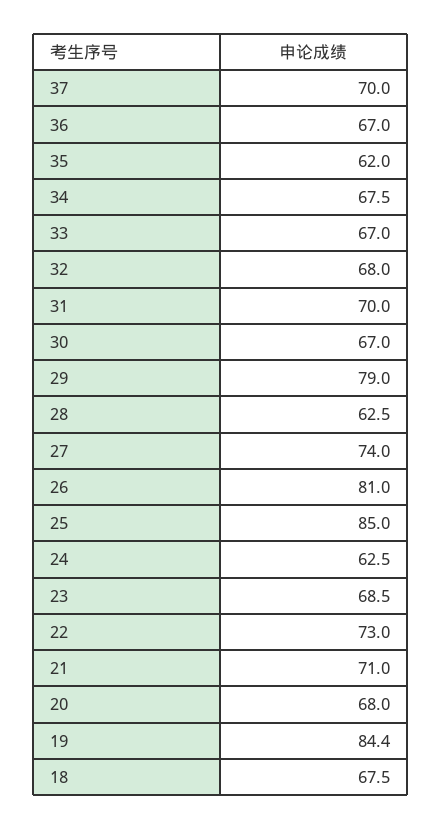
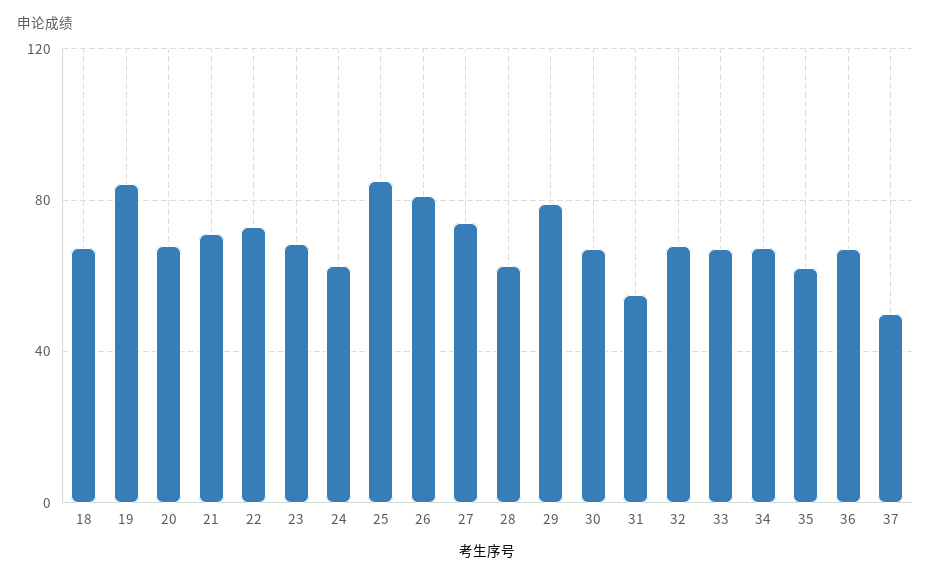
  {
-   "37": 70,
+   "37": 50,
    "36": 67,
    "35": 62,
    "34": 67.5,
    "33": 67,
    "32": 68,
-   "31": 70,
+   "31": 55,
    "30": 67,
    "29": 79,
    "28": 62.5,
    "27": 74,
    "26": 81,
    "25": 85,
    "24": 62.5,
    "23": 68.5,
    "22": 73,
    "21": 71,
    "20": 68,
    "19": 84.4,
    "18": 67.5
  }

